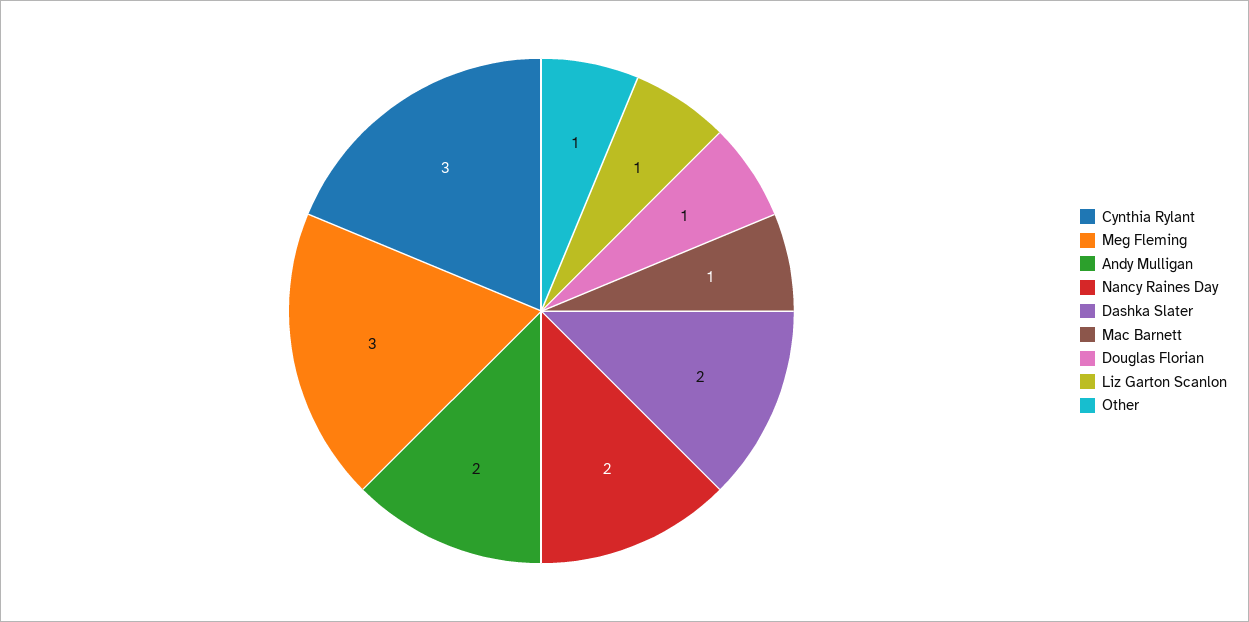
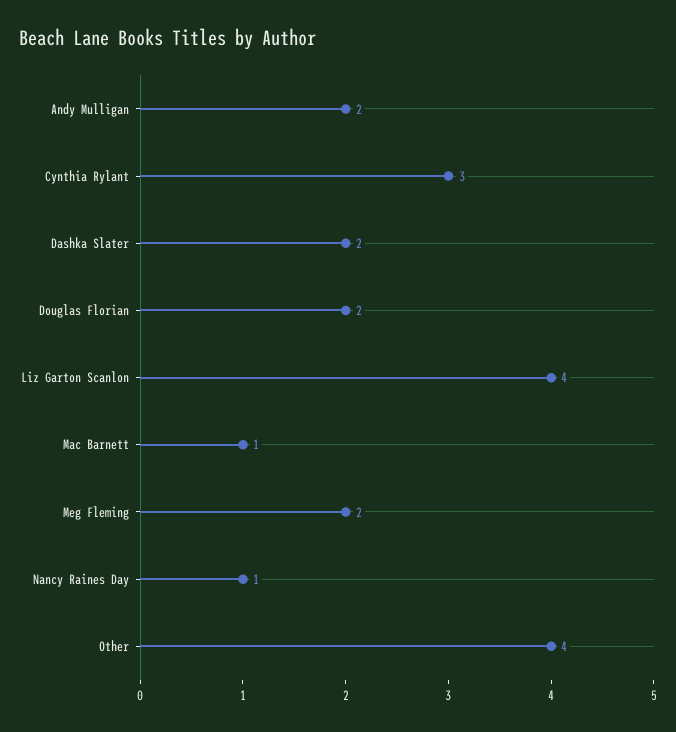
  {
    "Cynthia Rylant": 3,
-   "Meg Fleming": 3,
+   "Meg Fleming": 2,
    "Andy Mulligan": 2,
-   "Nancy Raines Day": 2,
+   "Nancy Raines Day": 1,
    "Dashka Slater": 2,
    "Mac Barnett": 1,
-   "Douglas Florian": 1,
+   "Douglas Florian": 2,
-   "Liz Garton Scanlon": 1,
+   "Liz Garton Scanlon": 4,
-   "Other": 1
+   "Other": 4
  }

